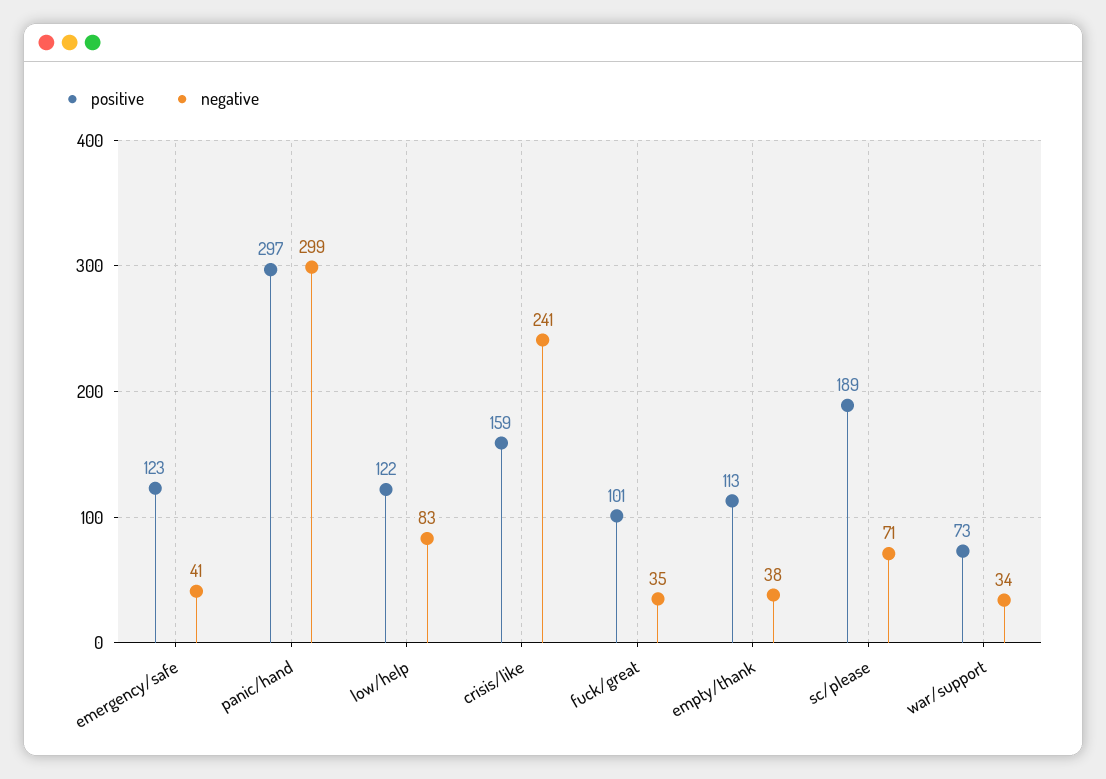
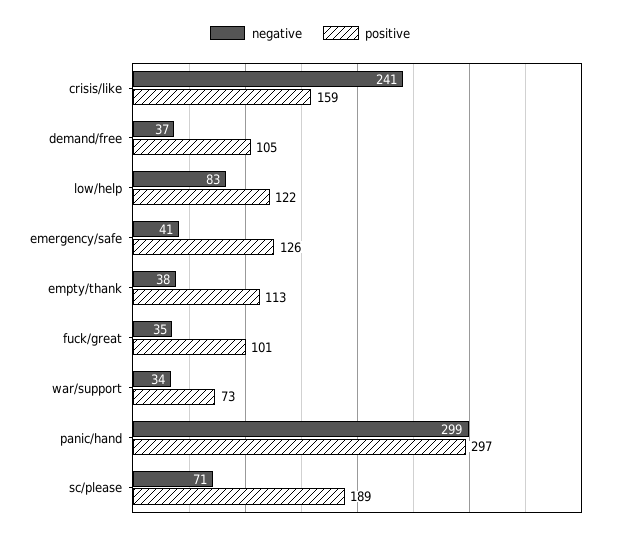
  {
    "positive": {
-     "emergency/safe": 123,
+     "emergency/safe": 126,
      "panic/hand": 297,
      "low/help": 122,
      "crisis/like": 159,
      "fuck/great": 101,
      "empty/thank": 113,
      "sc/please": 189,
-     "war/support": 73
+     "war/support": 73,
+     "demand/free": 105
    },
    "negative": {
      "emergency/safe": 41,
      "panic/hand": 299,
      "low/help": 83,
      "crisis/like": 241,
      "fuck/great": 35,
      "empty/thank": 38,
      "sc/please": 71,
-     "war/support": 34
+     "war/support": 34,
+     "demand/free": 37
    }
  }

